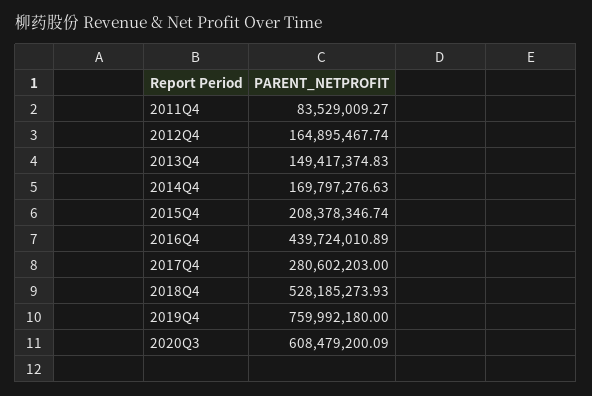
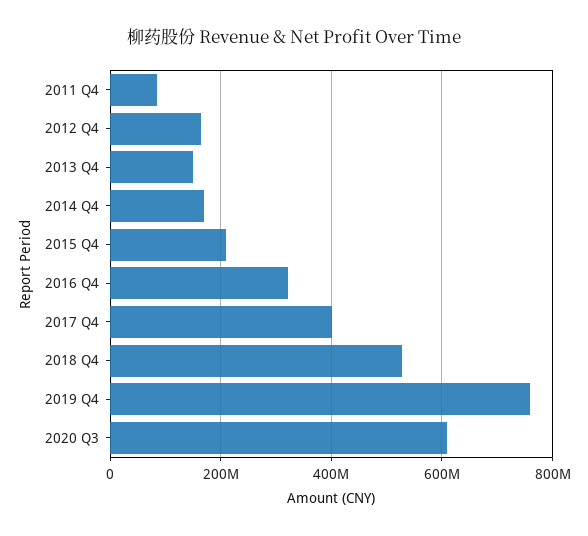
  {
    "2011Q4": 83529009.27,
    "2012Q4": 164895467.74,
    "2013Q4": 149417374.83,
    "2014Q4": 169797276.63,
    "2015Q4": 208378346.74,
-   "2016Q4": 439724010.89,
+   "2016Q4": 320000000,
-   "2017Q4": 280602203,
+   "2017Q4": 400000000,
    "2018Q4": 528185273.93,
    "2019Q4": 759992180,
    "2020Q3": 608479200.09
  }

